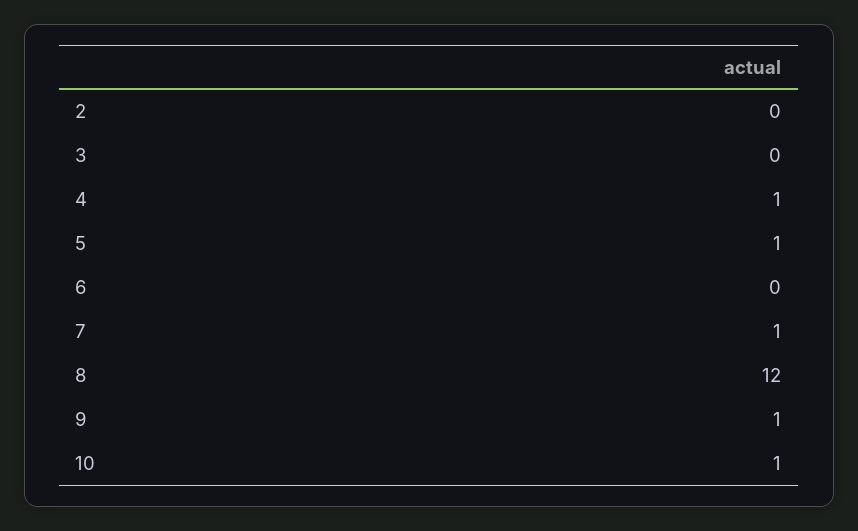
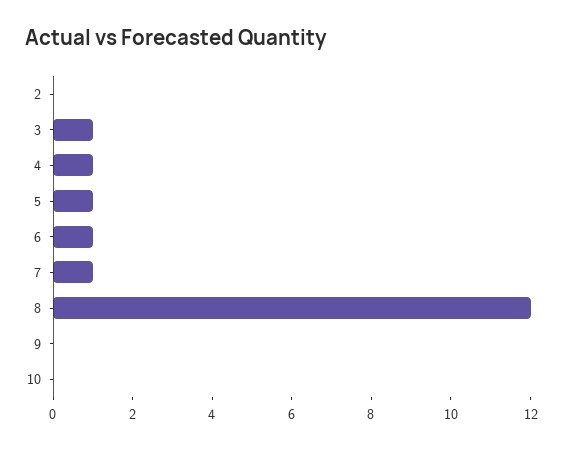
  {
    "2": 0,
-   "3": 0,
+   "3": 1,
    "4": 1,
    "5": 1,
-   "6": 0,
+   "6": 1,
    "7": 1,
    "8": 12,
-   "9": 1,
+   "9": 0,
-   "10": 1
+   "10": 0
  }

